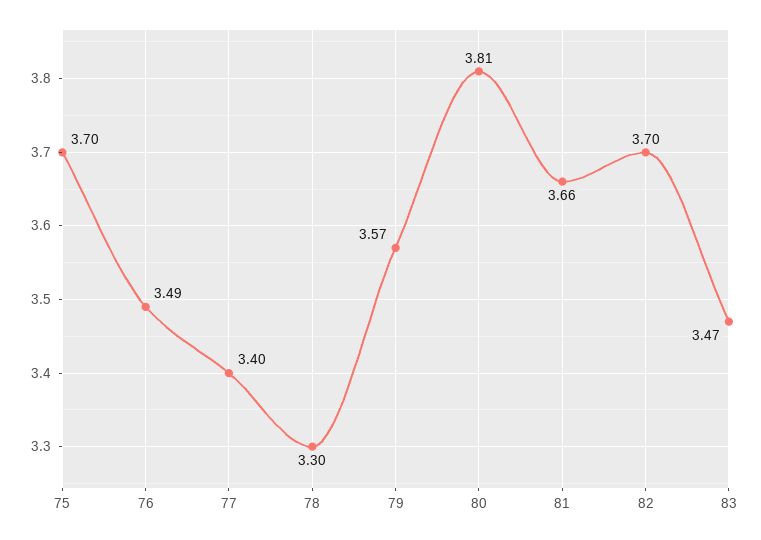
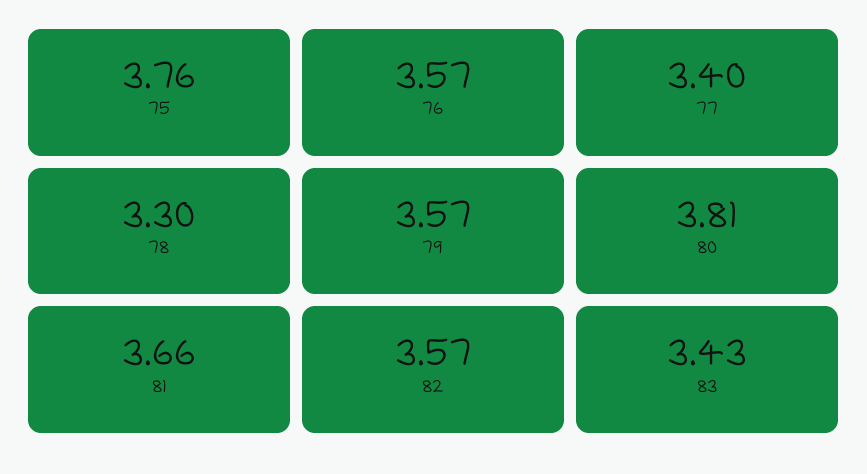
  {
-   "75": 3.7,
+   "75": 3.76,
-   "76": 3.49,
+   "76": 3.57,
    "77": 3.4,
    "78": 3.3,
    "79": 3.57,
    "80": 3.81,
    "81": 3.66,
-   "82": 3.7,
+   "82": 3.57,
-   "83": 3.47
+   "83": 3.43
  }

